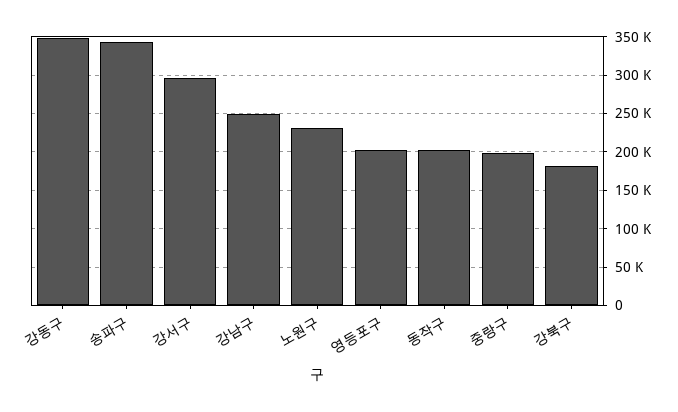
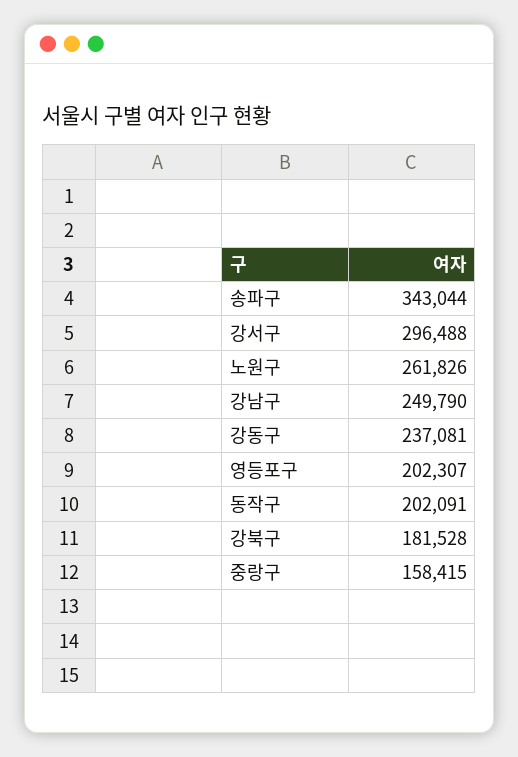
  {
-   "강동구": 350000,
+   "강동구": 237081,
    "송파구": 343044,
    "강서구": 296488,
    "강남구": 249790,
-   "노원구": 230000,
+   "노원구": 261826,
    "영등포구": 202307,
    "동작구": 202091,
-   "중랑구": 200000,
+   "중랑구": 158415,
    "강북구": 181528
  }

